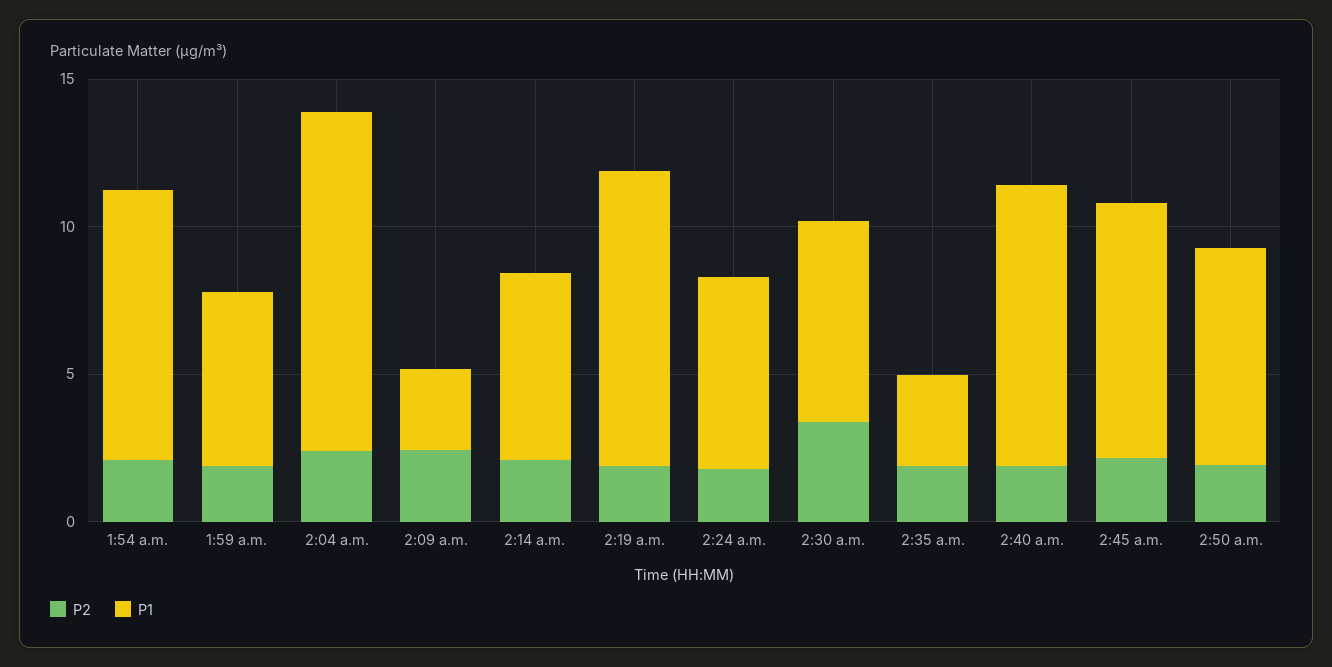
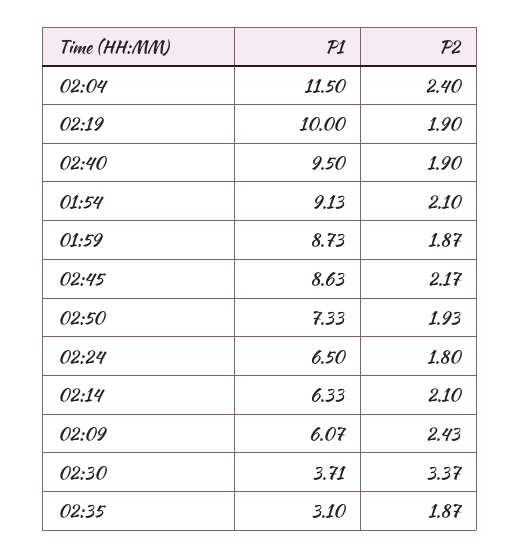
  {
    "P2": {
      "1:54 a.m.": 2.1,
      "1:59 a.m.": 1.87,
      "2:04 a.m.": 2.4,
      "2:09 a.m.": 2.43,
      "2:14 a.m.": 2.1,
      "2:19 a.m.": 1.9,
      "2:24 a.m.": 1.8,
      "2:30 a.m.": 3.37,
      "2:35 a.m.": 1.87,
      "2:40 a.m.": 1.9,
      "2:45 a.m.": 2.17,
      "2:50 a.m.": 1.93
    },
    "P1": {
      "1:54 a.m.": 9.13,
-     "1:59 a.m.": 6,
+     "1:59 a.m.": 8.73,
      "2:04 a.m.": 11.5,
-     "2:09 a.m.": 3,
+     "2:09 a.m.": 6.07,
      "2:14 a.m.": 6.33,
      "2:19 a.m.": 10,
      "2:24 a.m.": 6.5,
-     "2:30 a.m.": 7,
+     "2:30 a.m.": 3.71,
      "2:35 a.m.": 3.1,
      "2:40 a.m.": 9.5,
      "2:45 a.m.": 8.63,
      "2:50 a.m.": 7.33
    }
  }

